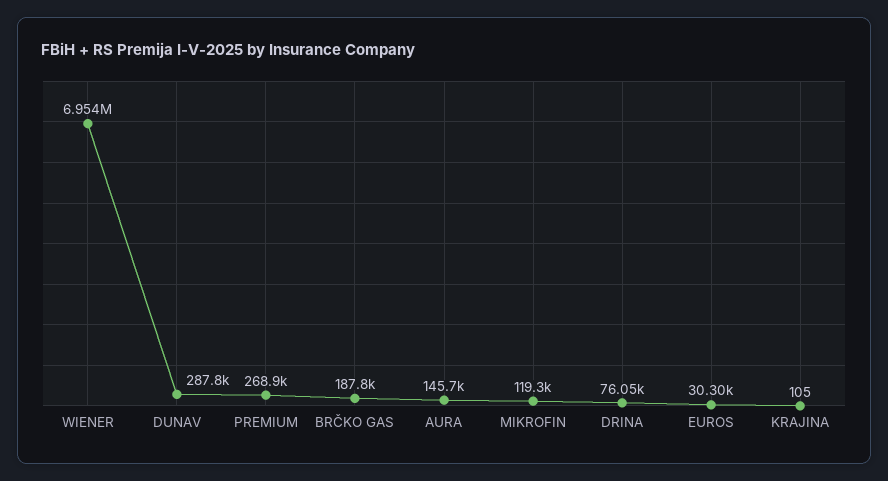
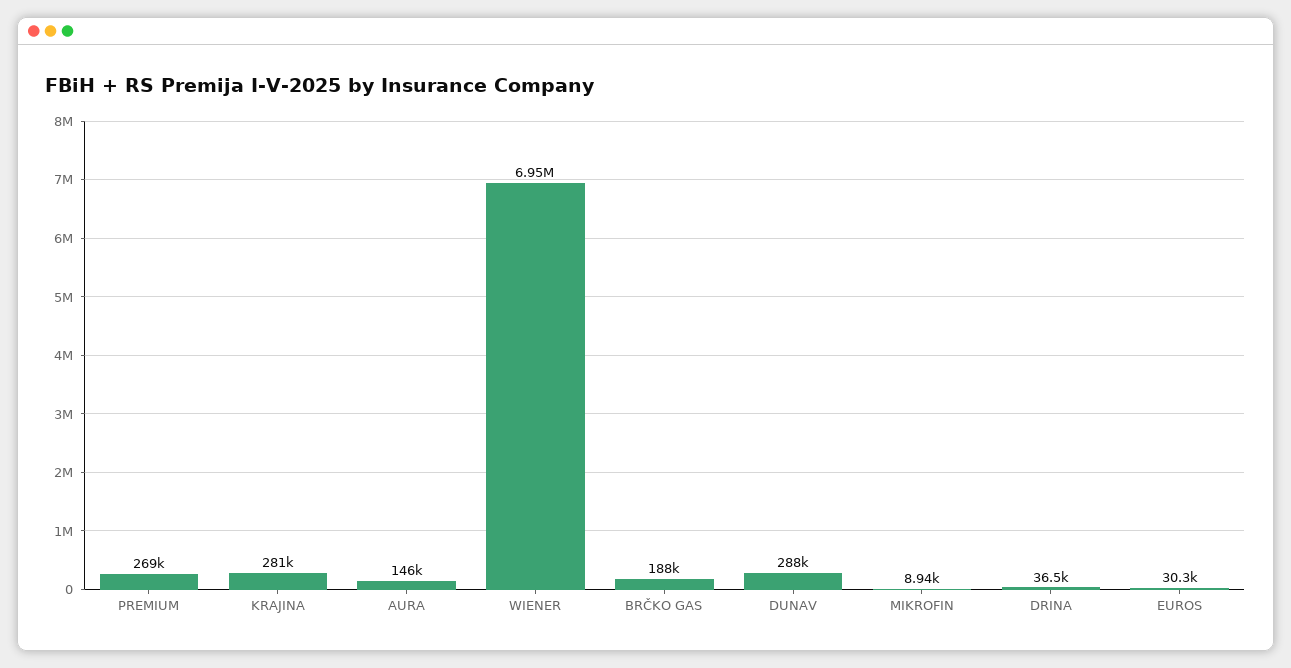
  {
    "WIENER": 6954000,
    "DUNAV": 287800,
    "PREMIUM": 268900,
    "BRČKO GAS": 187800,
    "AURA": 145700,
-   "MIKROFIN": 119300,
+   "MIKROFIN": 8940,
-   "DRINA": 76050,
+   "DRINA": 36500,
    "EUROS": 30300,
-   "KRAJINA": 105
+   "KRAJINA": 281000
  }

